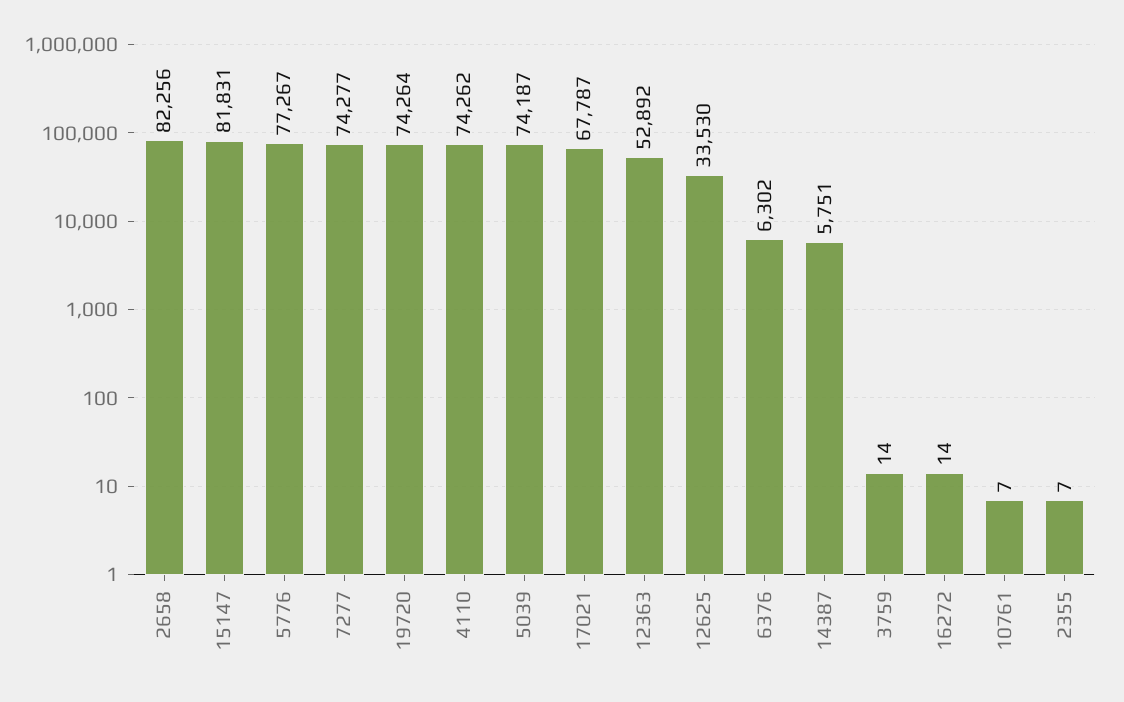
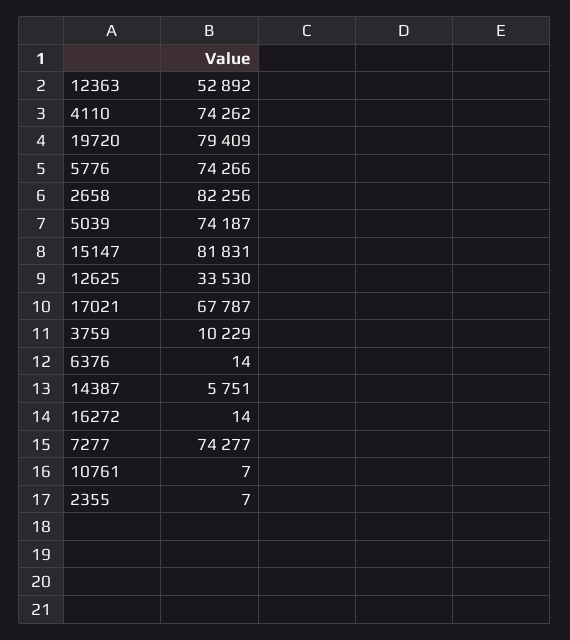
  {
    "2658": 82256,
    "15147": 81831,
-   "5776": 77267,
+   "5776": 74266,
    "7277": 74277,
-   "19720": 74264,
+   "19720": 79409,
    "4110": 74262,
    "5039": 74187,
    "17021": 67787,
    "12363": 52892,
    "12625": 33530,
-   "6376": 6302,
+   "6376": 14,
    "14387": 5751,
-   "3759": 14,
+   "3759": 10229,
    "16272": 14,
    "10761": 7,
    "2355": 7
  }

